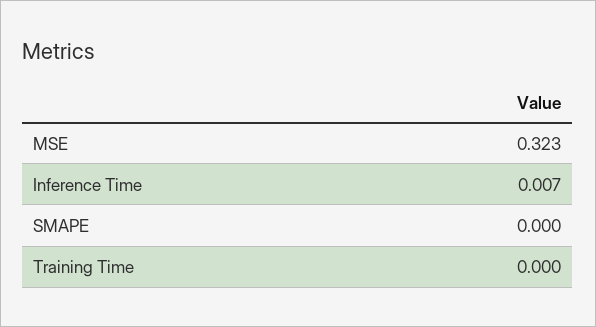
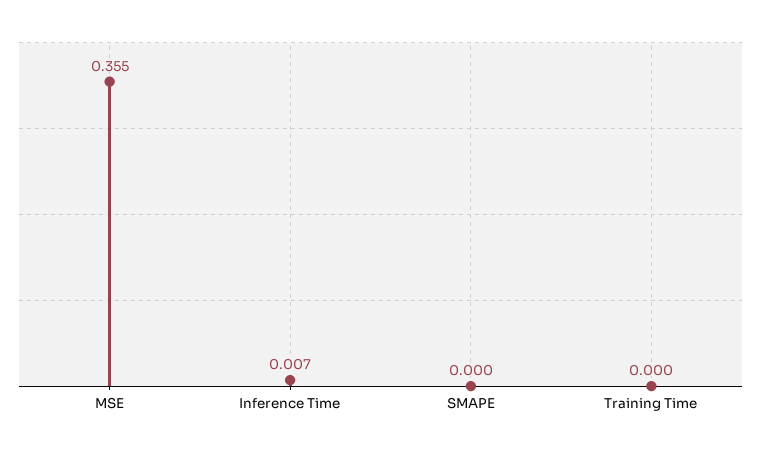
  {
-   "MSE": 0.323,
+   "MSE": 0.355,
    "Inference Time": 0.007,
    "SMAPE": 0,
    "Training Time": 0
  }

